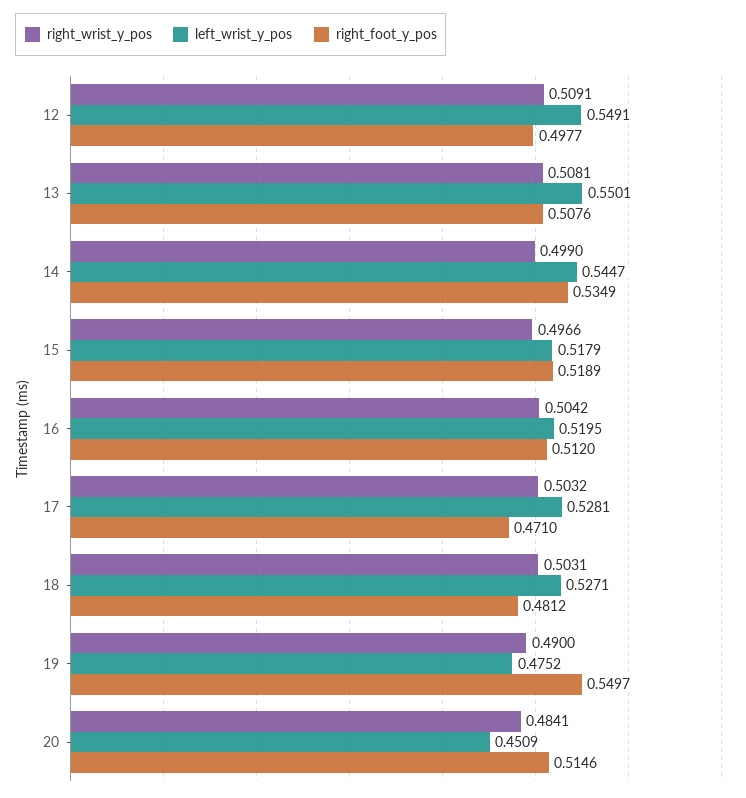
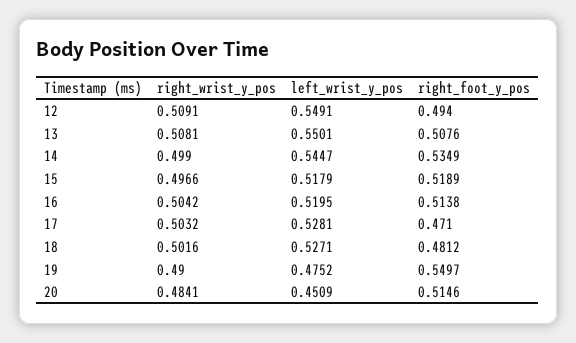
  {
    "right_wrist_y_pos": {
      "12": 0.5091,
      "13": 0.5081,
      "14": 0.499,
      "15": 0.4966,
      "16": 0.5042,
      "17": 0.5032,
-     "18": 0.5031,
+     "18": 0.5016,
      "19": 0.49,
      "20": 0.4841
    },
    "left_wrist_y_pos": {
      "12": 0.5491,
      "13": 0.5501,
      "14": 0.5447,
      "15": 0.5179,
      "16": 0.5195,
      "17": 0.5281,
      "18": 0.5271,
      "19": 0.4752,
      "20": 0.4509
    },
    "right_foot_y_pos": {
-     "12": 0.4977,
+     "12": 0.494,
      "13": 0.5076,
      "14": 0.5349,
      "15": 0.5189,
-     "16": 0.512,
+     "16": 0.5138,
      "17": 0.471,
      "18": 0.4812,
      "19": 0.5497,
      "20": 0.5146
    }
  }

